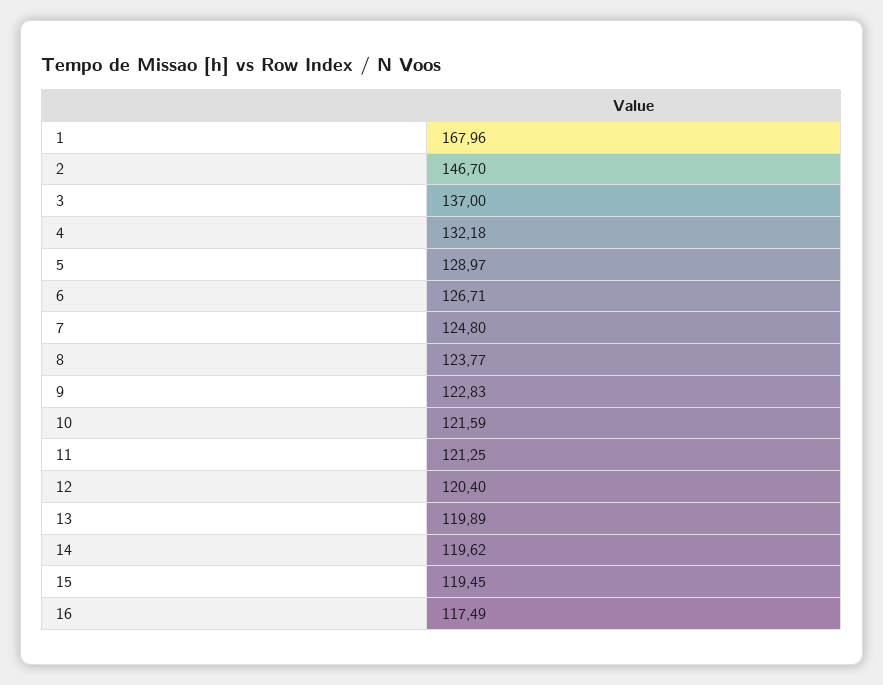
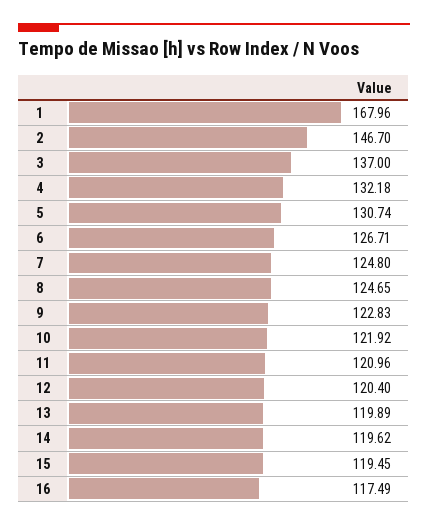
  {
    "1": 167.96,
    "2": 146.7,
    "3": 137,
    "4": 132.18,
-   "5": 128.97,
+   "5": 130.74,
    "6": 126.71,
    "7": 124.8,
-   "8": 123.77,
+   "8": 124.65,
    "9": 122.83,
-   "10": 121.59,
+   "10": 121.92,
-   "11": 121.25,
+   "11": 120.96,
    "12": 120.4,
    "13": 119.89,
    "14": 119.62,
    "15": 119.45,
    "16": 117.49
  }

